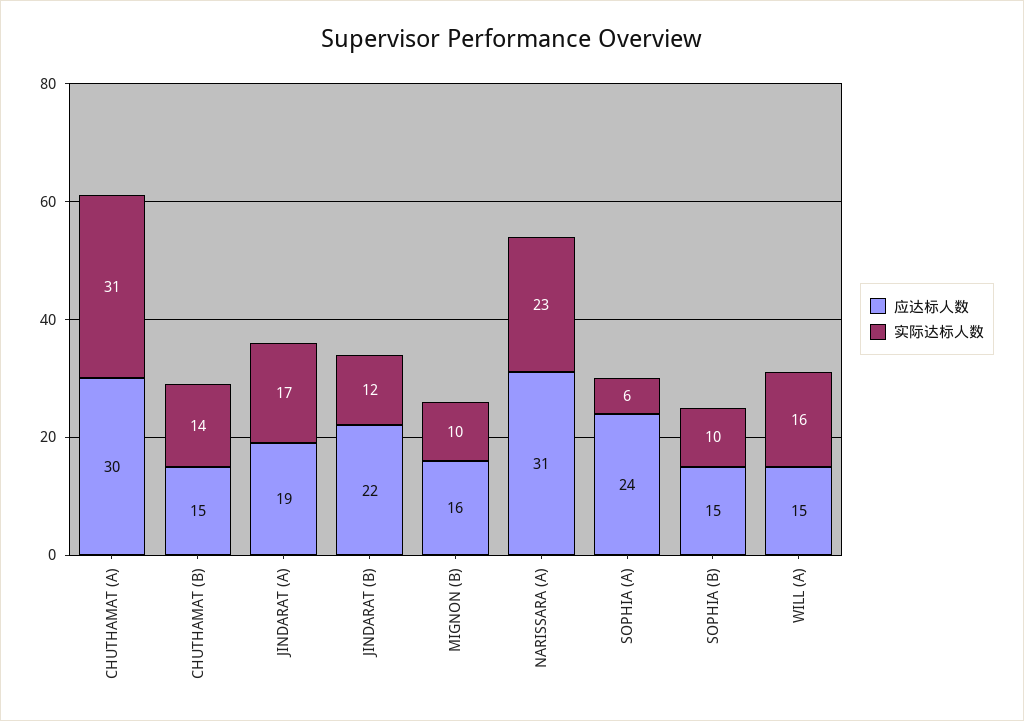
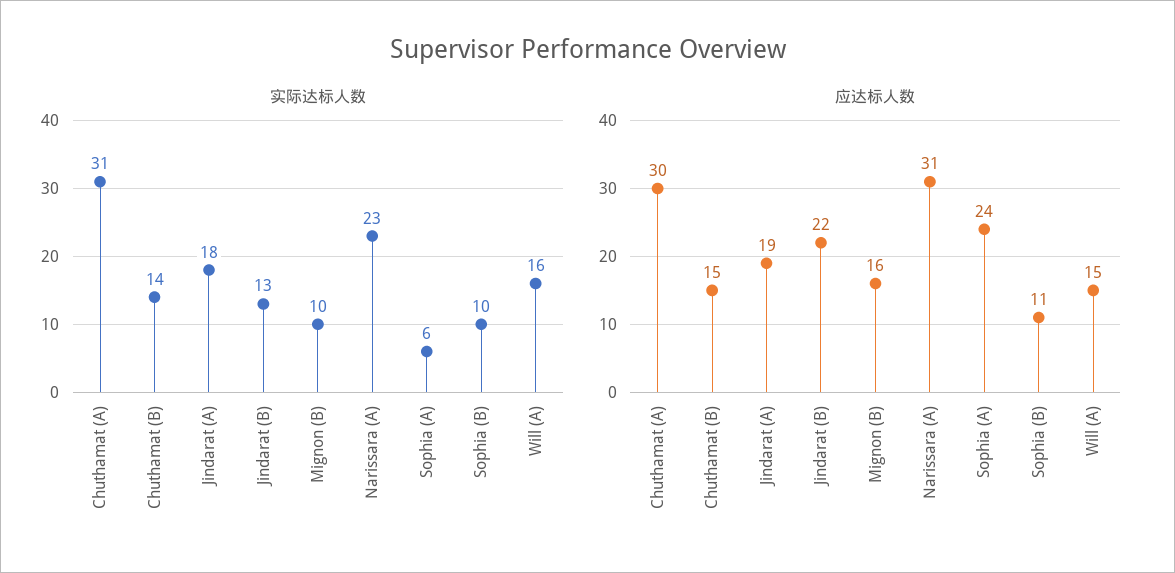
  {
    "应达标人数": {
      "CHUTHAMAT (A)": 30,
      "CHUTHAMAT (B)": 15,
      "JINDARAT (A)": 19,
      "JINDARAT (B)": 22,
      "MIGNON (B)": 16,
      "NARISSARA (A)": 31,
      "SOPHIA (A)": 24,
-     "SOPHIA (B)": 15,
+     "SOPHIA (B)": 11,
      "WILL (A)": 15
    },
    "实际达标人数": {
      "CHUTHAMAT (A)": 31,
      "CHUTHAMAT (B)": 14,
-     "JINDARAT (A)": 17,
+     "JINDARAT (A)": 18,
-     "JINDARAT (B)": 12,
+     "JINDARAT (B)": 13,
      "MIGNON (B)": 10,
      "NARISSARA (A)": 23,
      "SOPHIA (A)": 6,
      "SOPHIA (B)": 10,
      "WILL (A)": 16
    }
  }

